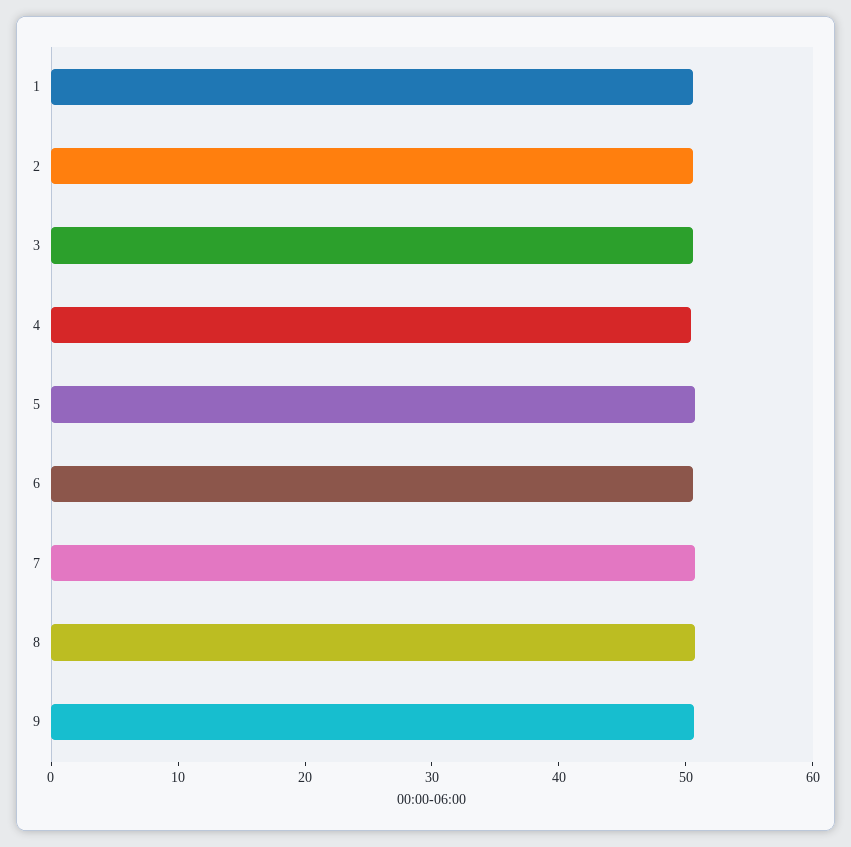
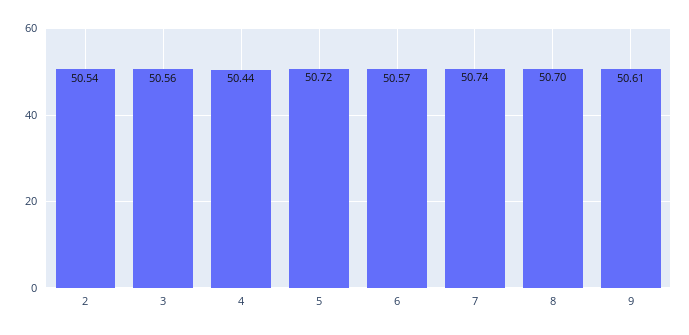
  {
-   "1": 50,
    "2": 50.54,
    "3": 50.56,
    "4": 50.44,
    "5": 50.72,
    "6": 50.57,
    "7": 50.74,
    "8": 50.7,
    "9": 50.61
  }

